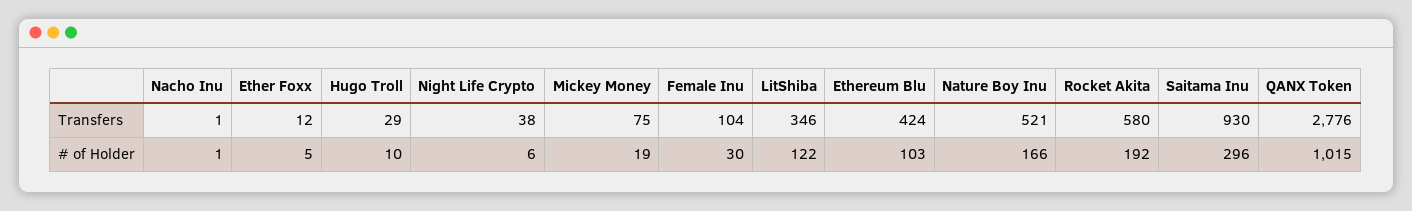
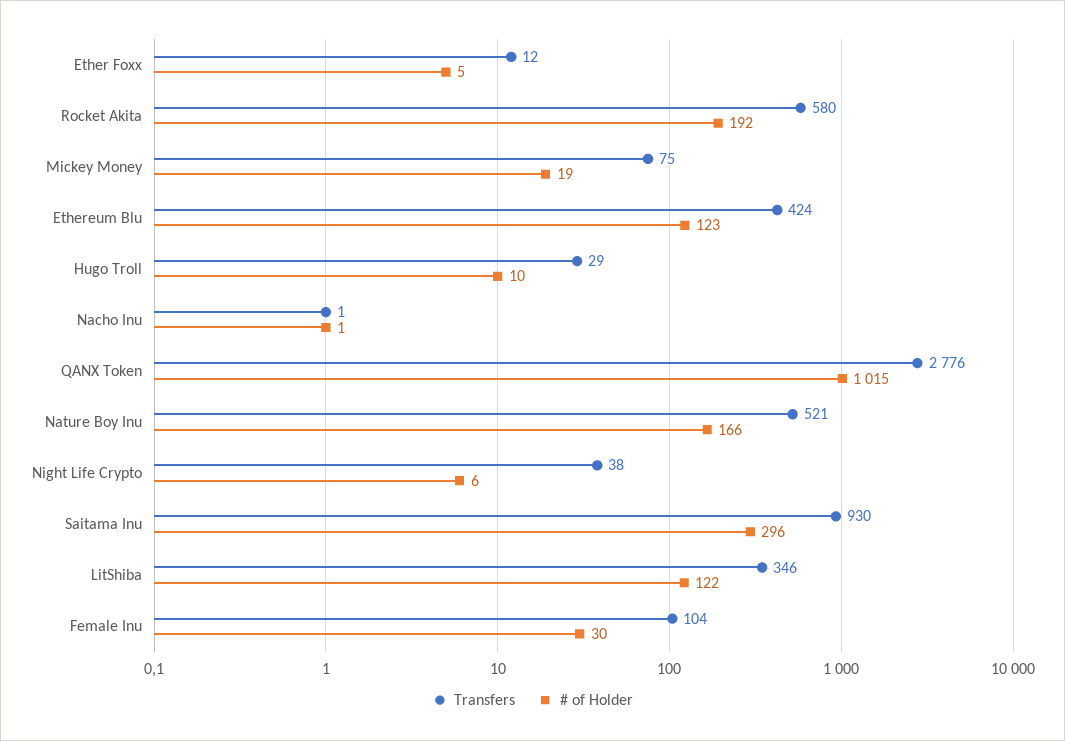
  {
    "Transfers": {
      "Nacho Inu": 1,
      "Ether Foxx": 12,
      "Hugo Troll": 29,
      "Night Life Crypto": 38,
      "Mickey Money": 75,
      "Female Inu": 104,
      "LitShiba": 346,
      "Ethereum Blu": 424,
      "Nature Boy Inu": 521,
      "Rocket Akita": 580,
      "Saitama Inu": 930,
      "QANX Token": 2776
    },
    "# of Holder": {
      "Nacho Inu": 1,
      "Ether Foxx": 5,
      "Hugo Troll": 10,
      "Night Life Crypto": 6,
      "Mickey Money": 19,
      "Female Inu": 30,
      "LitShiba": 122,
-     "Ethereum Blu": 103,
+     "Ethereum Blu": 123,
      "Nature Boy Inu": 166,
      "Rocket Akita": 192,
      "Saitama Inu": 296,
      "QANX Token": 1015
    }
  }

